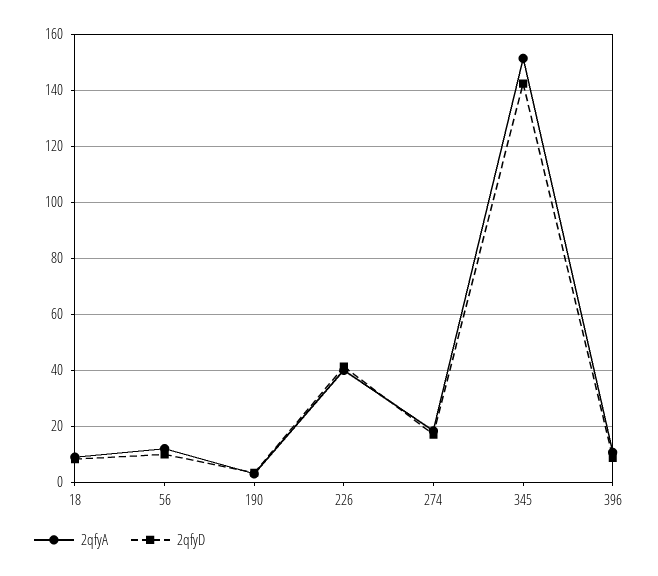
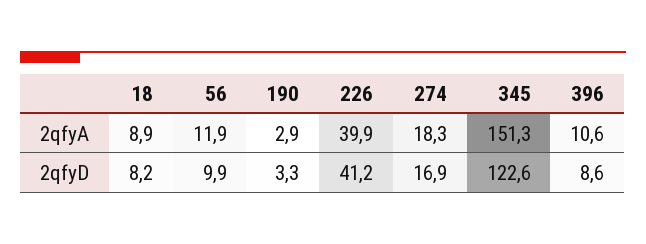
  {
    "2qfyA": {
      "18": 8.9,
      "56": 11.9,
      "190": 2.9,
      "226": 39.9,
      "274": 18.3,
      "345": 151.3,
      "396": 10.6
    },
    "2qfyD": {
      "18": 8.2,
      "56": 9.9,
      "190": 3.3,
      "226": 41.2,
      "274": 16.9,
-     "345": 142.5,
+     "345": 122.6,
      "396": 8.6
    }
  }

